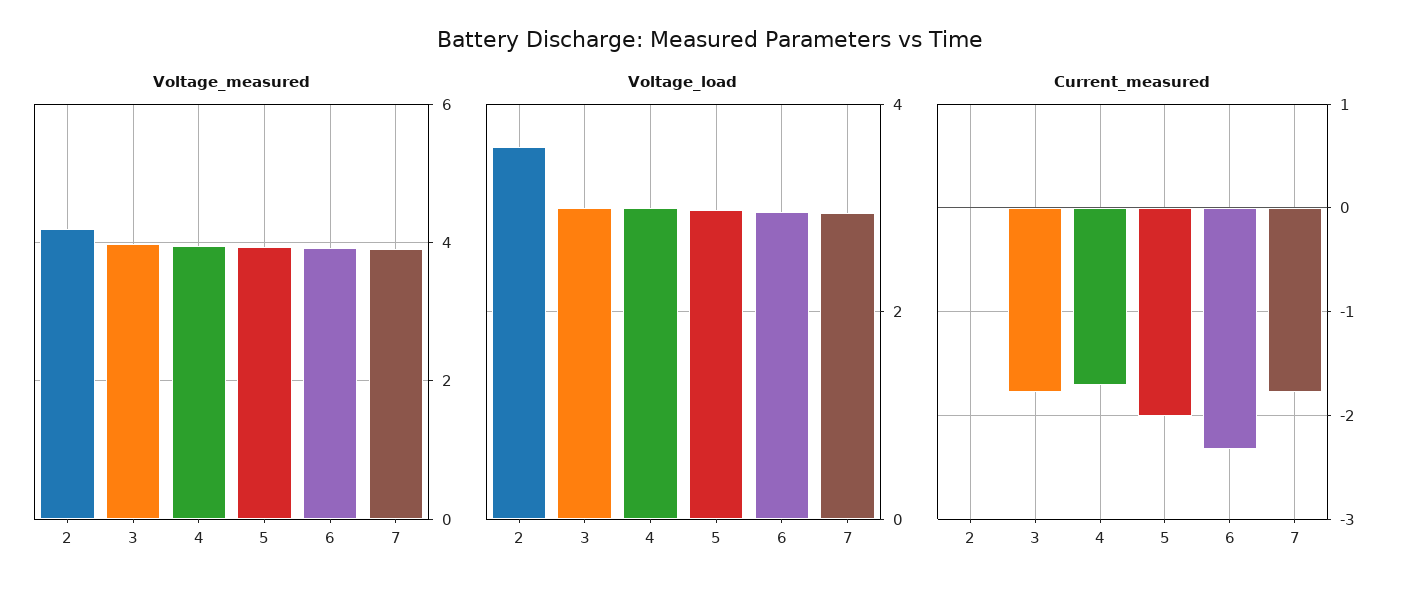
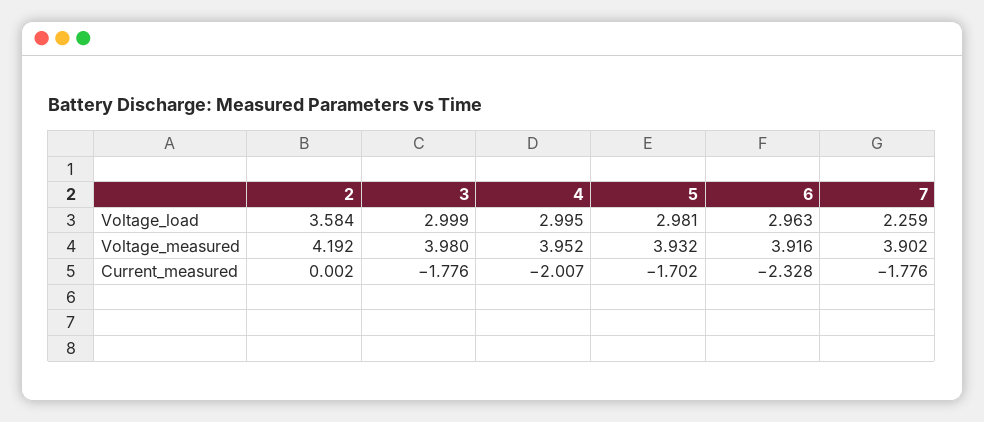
  {
    "Voltage_measured": {
      "2": 4.192,
      "3": 3.98,
      "4": 3.952,
      "5": 3.932,
      "6": 3.916,
      "7": 3.902
    },
    "Voltage_load": {
      "2": 3.584,
      "3": 2.999,
      "4": 2.995,
      "5": 2.981,
      "6": 2.963,
-     "7": 3
+     "7": 2.259
    },
    "Current_measured": {
      "2": 0.002,
      "3": -1.776,
-     "4": -1.7,
+     "4": -2.007,
-     "5": -2,
+     "5": -1.702,
      "6": -2.328,
      "7": -1.776
    }
  }

